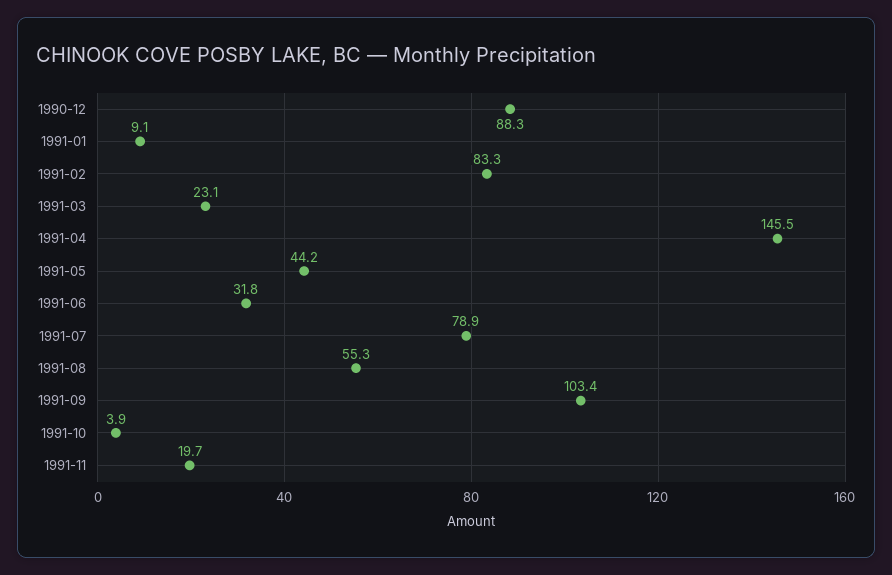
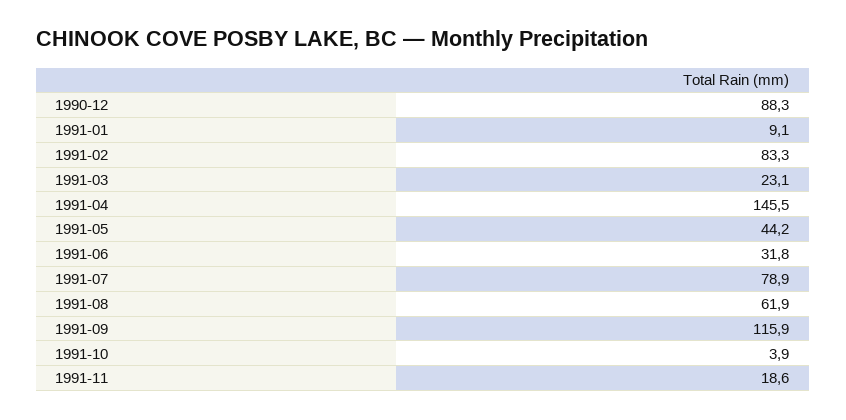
  {
    "1990-12": 88.3,
    "1991-01": 9.1,
    "1991-02": 83.3,
    "1991-03": 23.1,
    "1991-04": 145.5,
    "1991-05": 44.2,
    "1991-06": 31.8,
    "1991-07": 78.9,
-   "1991-08": 55.3,
+   "1991-08": 61.9,
-   "1991-09": 103.4,
+   "1991-09": 115.9,
    "1991-10": 3.9,
-   "1991-11": 19.7
+   "1991-11": 18.6
  }

